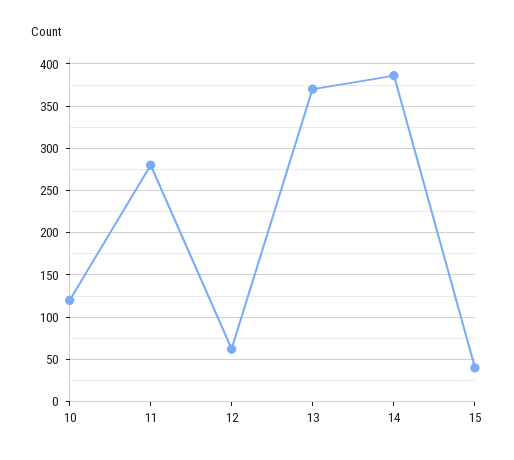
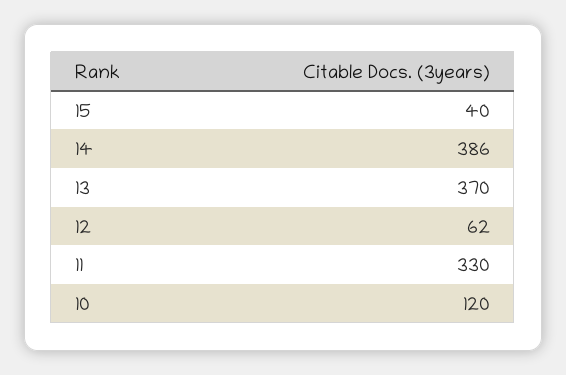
  {
    "10": 120,
-   "11": 280,
+   "11": 330,
    "12": 62,
    "13": 370,
    "14": 386,
    "15": 40
  }

